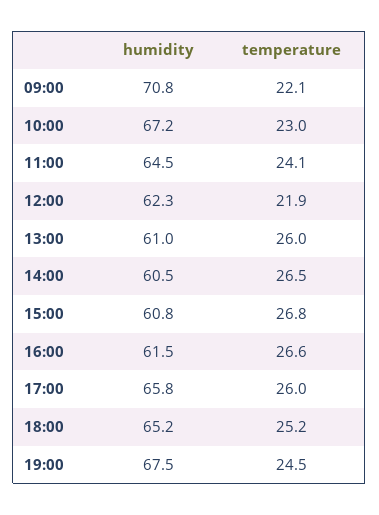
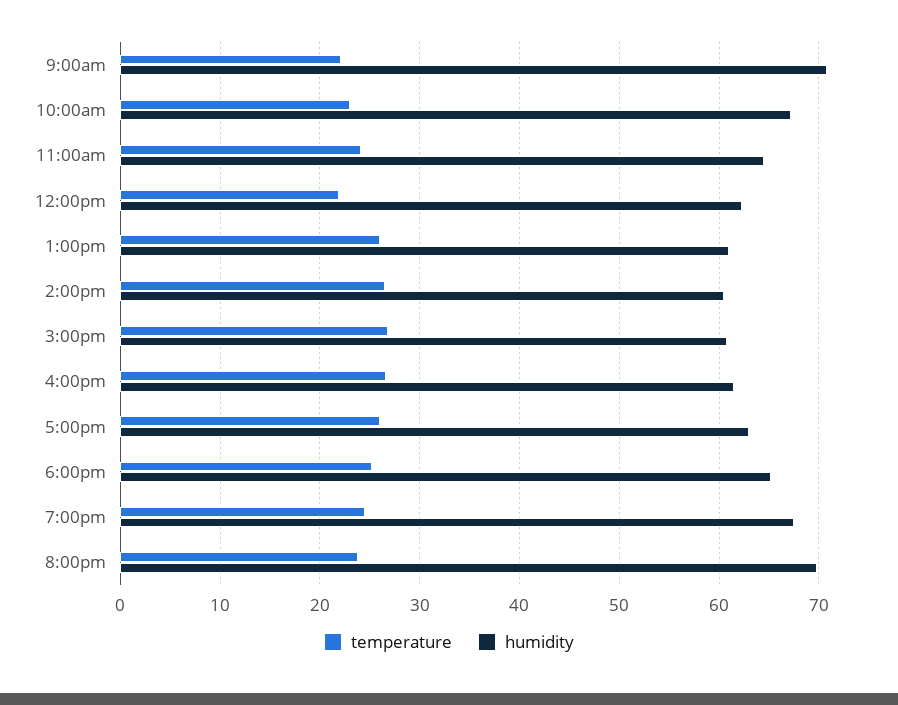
  {
    "humidity": {
      "09:00": 70.8,
      "10:00": 67.2,
      "11:00": 64.5,
      "12:00": 62.3,
      "13:00": 61,
      "14:00": 60.5,
      "15:00": 60.8,
      "16:00": 61.5,
-     "17:00": 65.8,
+     "17:00": 63,
      "18:00": 65.2,
-     "19:00": 67.5
+     "19:00": 67.5,
+     "8:00pm": 70
    },
    "temperature": {
      "09:00": 22.1,
      "10:00": 23,
      "11:00": 24.1,
      "12:00": 21.9,
      "13:00": 26,
      "14:00": 26.5,
      "15:00": 26.8,
      "16:00": 26.6,
      "17:00": 26,
      "18:00": 25.2,
-     "19:00": 24.5
+     "19:00": 24.5,
+     "8:00pm": 24
    }
  }

